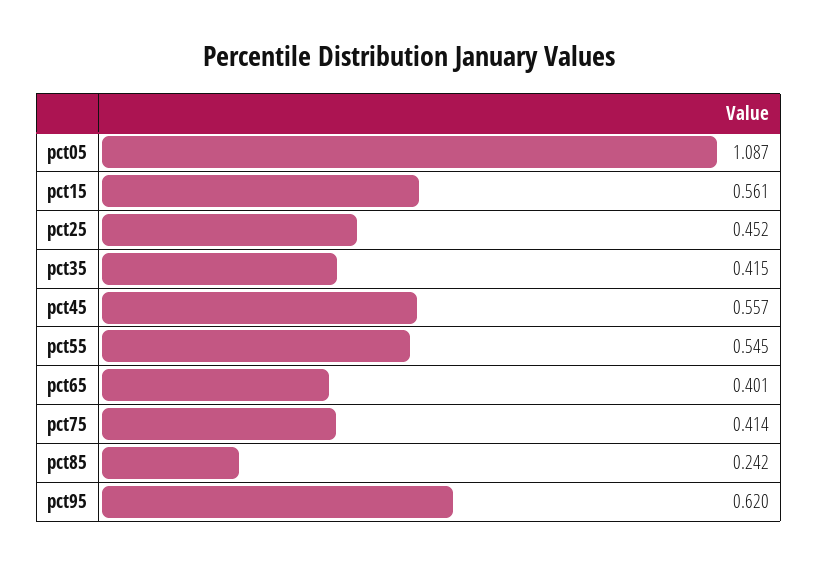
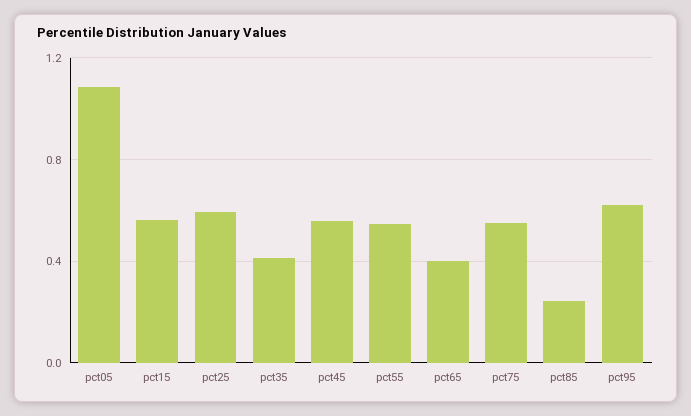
  {
    "pct05": 1.087,
    "pct15": 0.561,
-   "pct25": 0.452,
+   "pct25": 0.6,
    "pct35": 0.415,
    "pct45": 0.557,
    "pct55": 0.545,
    "pct65": 0.401,
-   "pct75": 0.414,
+   "pct75": 0.55,
    "pct85": 0.242,
    "pct95": 0.62
  }

